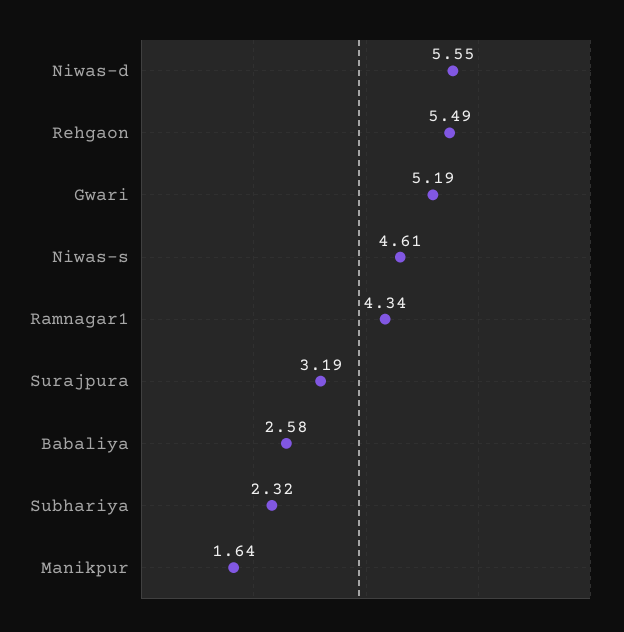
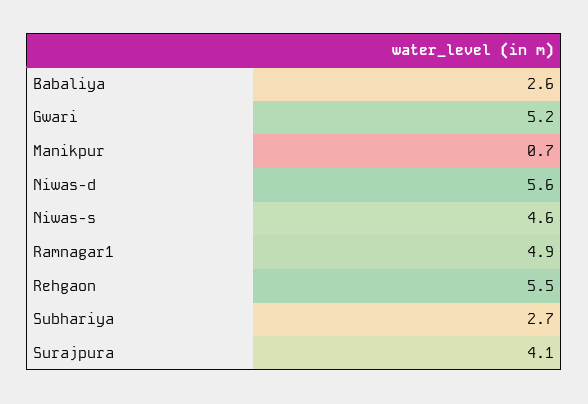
  {
    "Niwas-d": 5.55,
    "Rehgaon": 5.49,
    "Gwari": 5.19,
    "Niwas-s": 4.61,
-   "Ramnagar1": 4.34,
+   "Ramnagar1": 4.9,
-   "Surajpura": 3.19,
+   "Surajpura": 4.1,
    "Babaliya": 2.58,
-   "Subhariya": 2.32,
+   "Subhariya": 2.7,
-   "Manikpur": 1.64
+   "Manikpur": 0.7
  }

